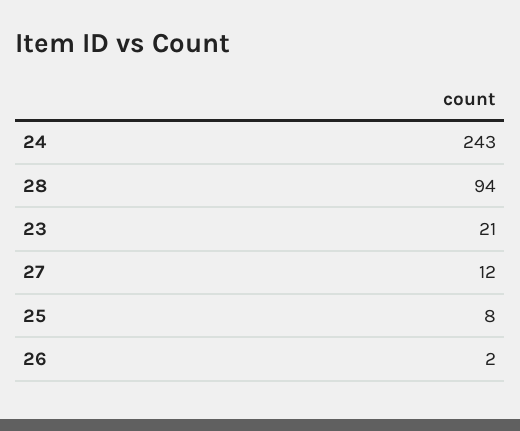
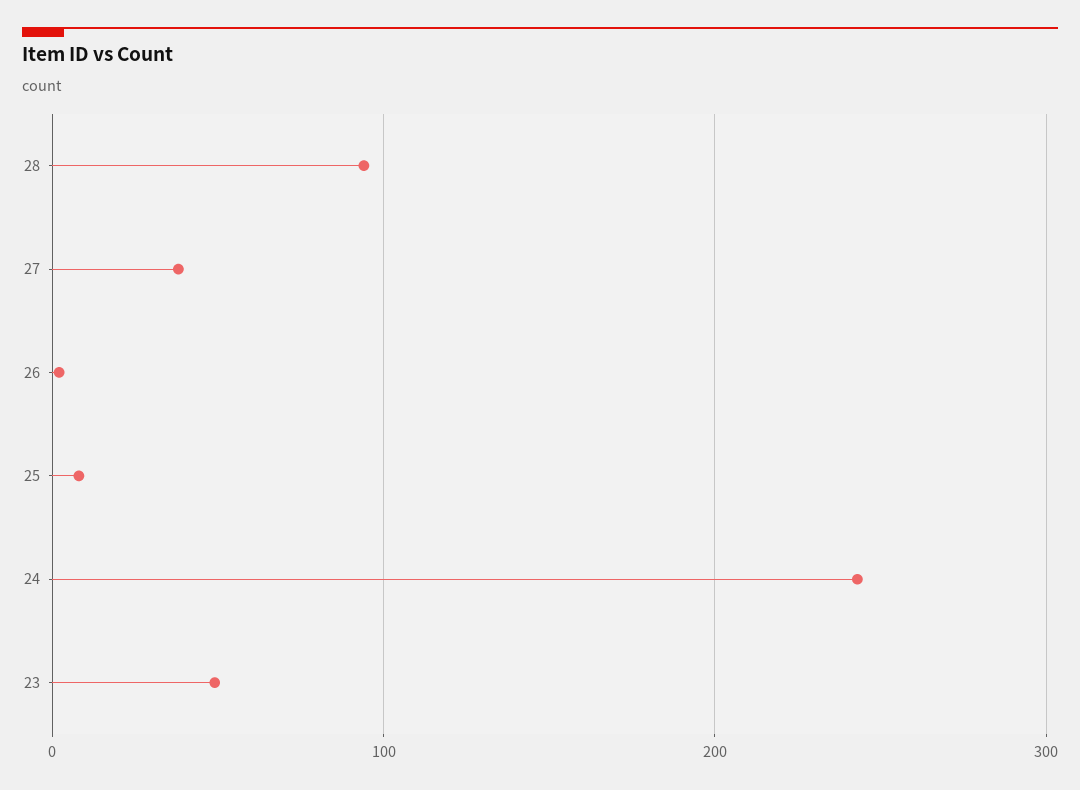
  {
    "24": 243,
    "28": 94,
-   "23": 21,
+   "23": 50,
-   "27": 12,
+   "27": 40,
    "25": 8,
    "26": 2
  }

